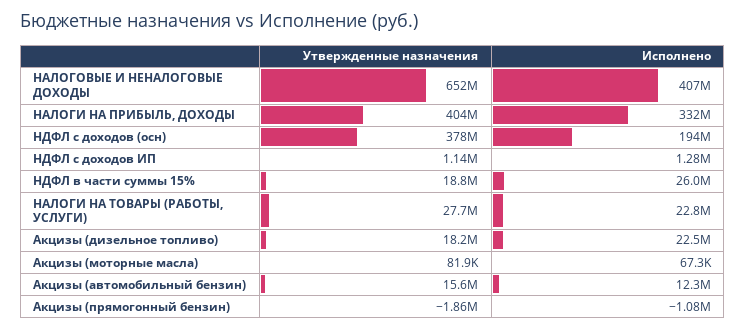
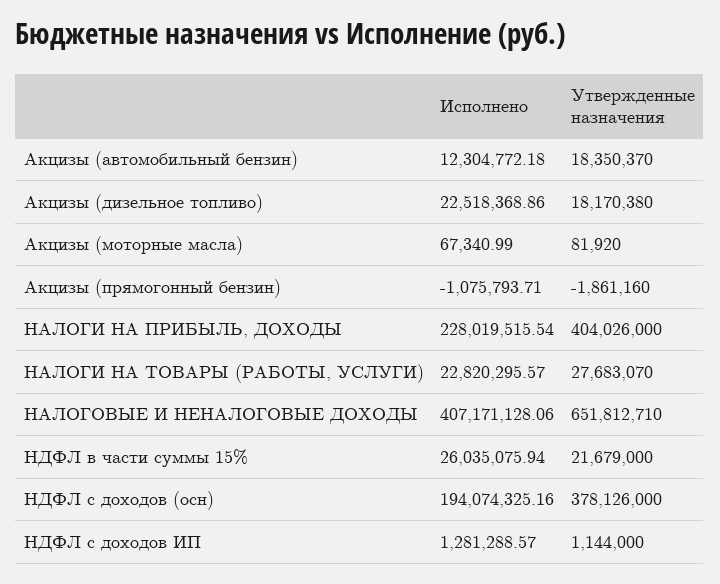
  {
    "Утвержденные назначения": {
      "НАЛОГОВЫЕ И НЕНАЛОГОВЫЕ ДОХОДЫ": 651812710,
      "НАЛОГИ НА ПРИБЫЛЬ, ДОХОДЫ": 404026000,
      "НДФЛ с доходов (осн)": 378126000,
      "НДФЛ с доходов ИП": 1144000,
-     "НДФЛ в части суммы 15%": 18800000,
+     "НДФЛ в части суммы 15%": 21679000,
      "НАЛОГИ НА ТОВАРЫ (РАБОТЫ, УСЛУГИ)": 27683070,
      "Акцизы (дизельное топливо)": 18170380,
      "Акцизы (моторные масла)": 81920,
-     "Акцизы (автомобильный бензин)": 15600000,
+     "Акцизы (автомобильный бензин)": 18350370,
      "Акцизы (прямогонный бензин)": -1861160
    },
    "Исполнено": {
      "НАЛОГОВЫЕ И НЕНАЛОГОВЫЕ ДОХОДЫ": 407171128.06,
-     "НАЛОГИ НА ПРИБЫЛЬ, ДОХОДЫ": 332000000,
+     "НАЛОГИ НА ПРИБЫЛЬ, ДОХОДЫ": 228019515.54,
      "НДФЛ с доходов (осн)": 194074325.16,
      "НДФЛ с доходов ИП": 1281288.57,
      "НДФЛ в части суммы 15%": 26035075.94,
      "НАЛОГИ НА ТОВАРЫ (РАБОТЫ, УСЛУГИ)": 22820295.57,
      "Акцизы (дизельное топливо)": 22518368.86,
      "Акцизы (моторные масла)": 67340.99,
      "Акцизы (автомобильный бензин)": 12304772.18,
      "Акцизы (прямогонный бензин)": -1075793.71
    }
  }

